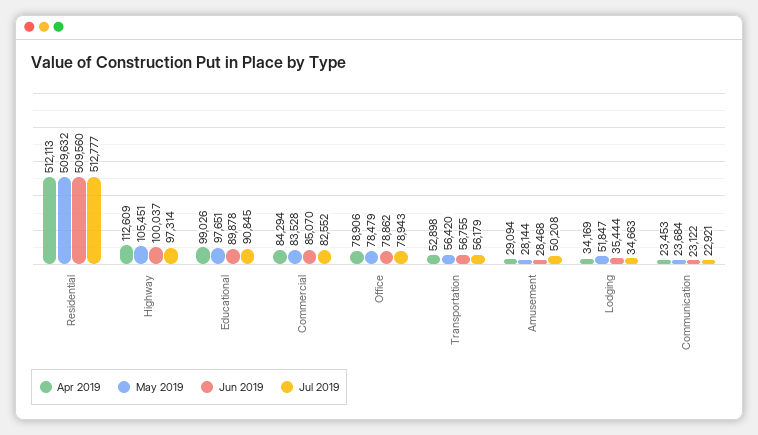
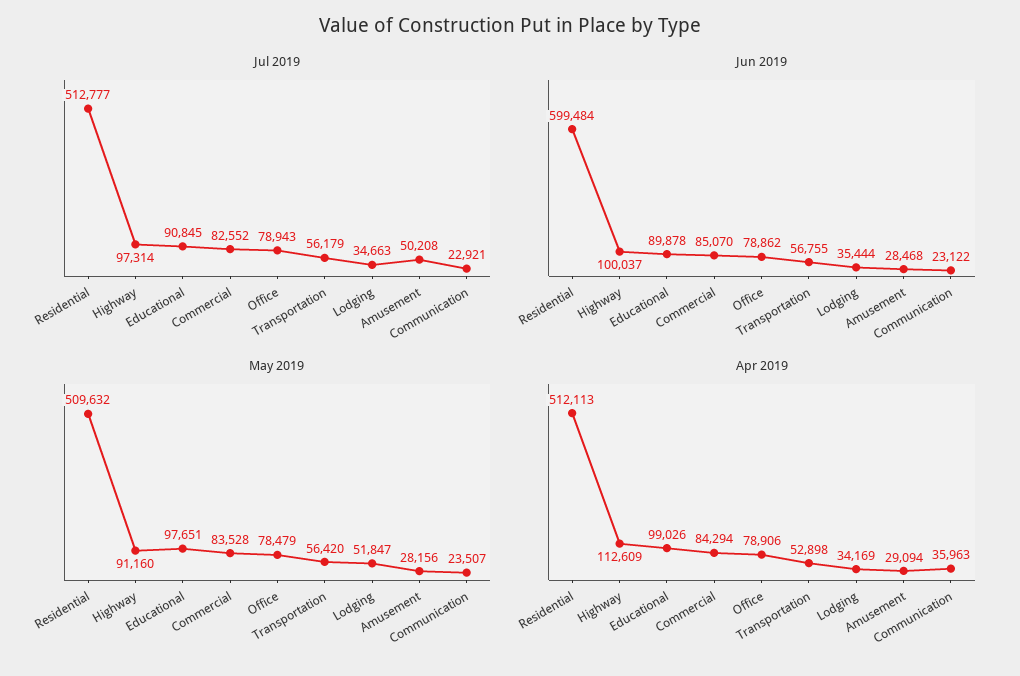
  {
    "Apr 2019": {
      "Residential": 512113,
      "Highway": 112609,
      "Educational": 99026,
      "Commercial": 84294,
      "Office": 78906,
      "Transportation": 52898,
      "Amusement": 29094,
      "Lodging": 34169,
-     "Communication": 23453
+     "Communication": 35963
    },
    "May 2019": {
      "Residential": 509632,
-     "Highway": 105451,
+     "Highway": 91160,
      "Educational": 97651,
      "Commercial": 83528,
      "Office": 78479,
      "Transportation": 56420,
-     "Amusement": 28144,
+     "Amusement": 28156,
      "Lodging": 51847,
-     "Communication": 23684
+     "Communication": 23507
    },
    "Jun 2019": {
-     "Residential": 509560,
+     "Residential": 599484,
      "Highway": 100037,
      "Educational": 89878,
      "Commercial": 85070,
      "Office": 78862,
      "Transportation": 56755,
      "Amusement": 28468,
      "Lodging": 35444,
      "Communication": 23122
    },
    "Jul 2019": {
      "Residential": 512777,
      "Highway": 97314,
      "Educational": 90845,
      "Commercial": 82552,
      "Office": 78943,
      "Transportation": 56179,
      "Amusement": 50208,
      "Lodging": 34663,
      "Communication": 22921
    }
  }

